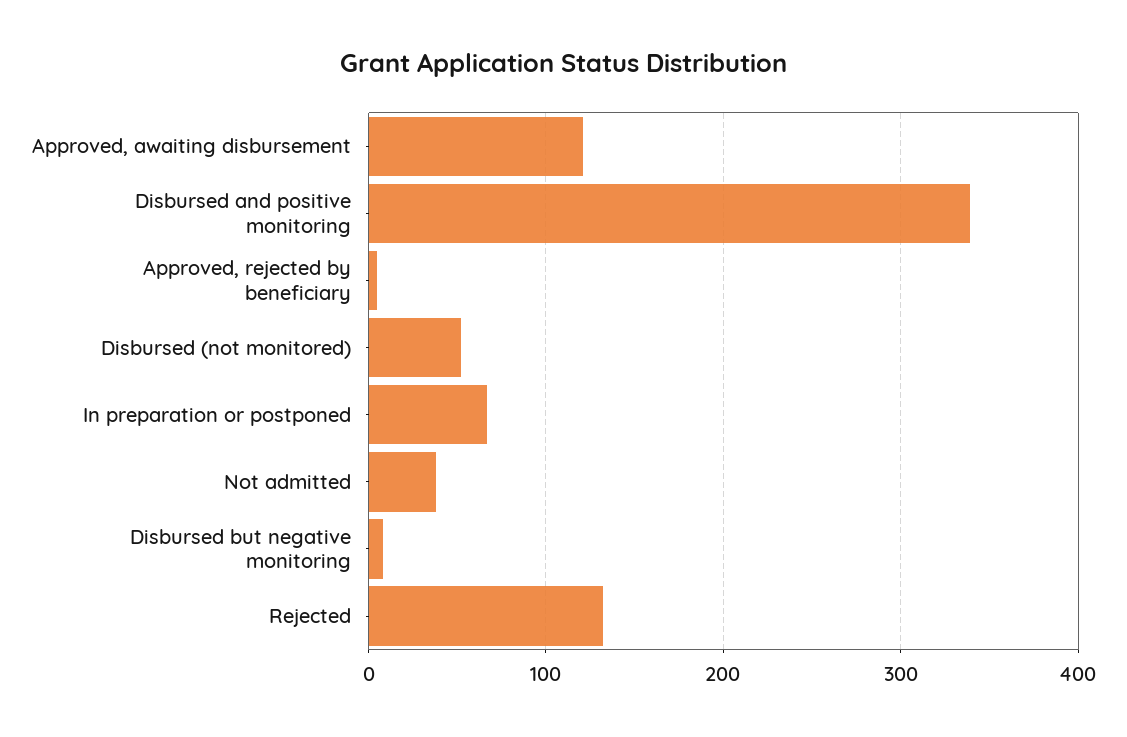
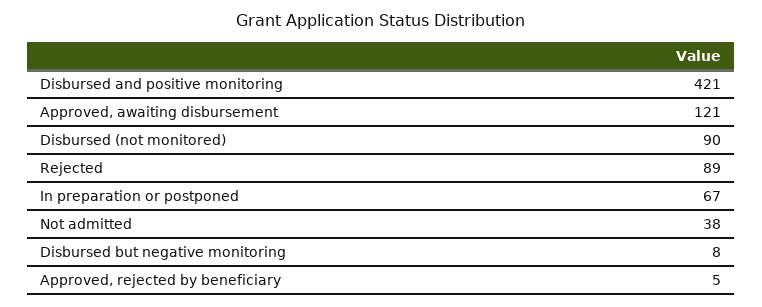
  {
    "Approved, awaiting disbursement": 121,
-   "Disbursed and positive monitoring": 340,
+   "Disbursed and positive monitoring": 421,
    "Approved, rejected by beneficiary": 5,
-   "Disbursed (not monitored)": 50,
+   "Disbursed (not monitored)": 90,
    "In preparation or postponed": 67,
    "Not admitted": 38,
    "Disbursed but negative monitoring": 8,
-   "Rejected": 130
+   "Rejected": 89
  }

